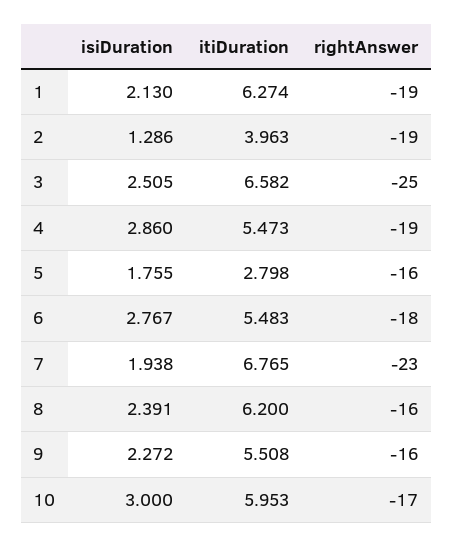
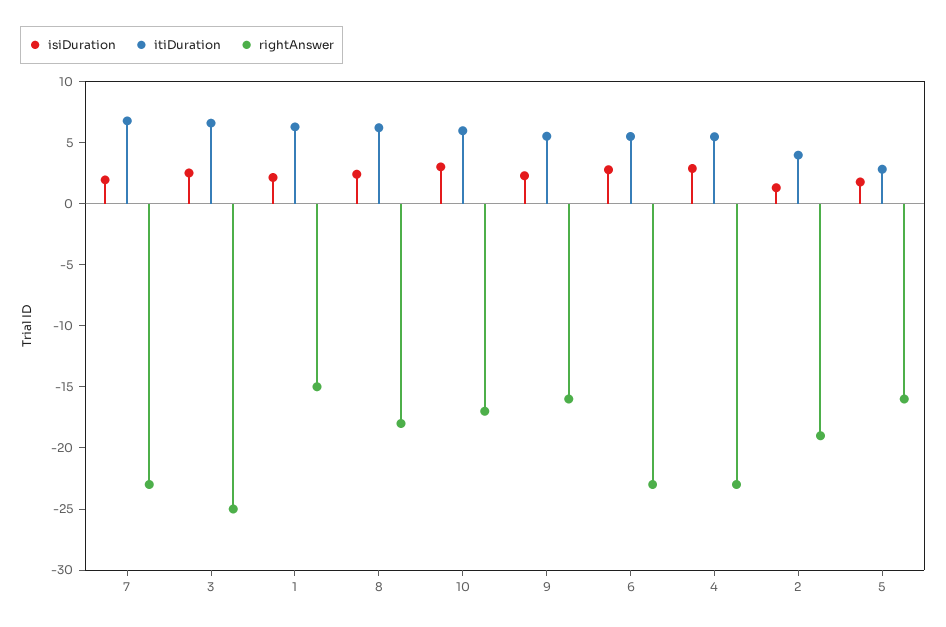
  {
    "isiDuration": {
      "1": 2.13,
      "2": 1.286,
      "3": 2.505,
      "4": 2.86,
      "5": 1.755,
      "6": 2.767,
      "7": 1.938,
      "8": 2.391,
      "9": 2.272,
      "10": 3
    },
    "itiDuration": {
      "1": 6.274,
      "2": 3.963,
      "3": 6.582,
      "4": 5.473,
      "5": 2.798,
      "6": 5.483,
      "7": 6.765,
      "8": 6.2,
      "9": 5.508,
      "10": 5.953
    },
    "rightAnswer": {
-     "1": -19,
+     "1": -15,
      "2": -19,
      "3": -25,
-     "4": -19,
+     "4": -23,
      "5": -16,
-     "6": -18,
+     "6": -23,
      "7": -23,
-     "8": -16,
+     "8": -18,
      "9": -16,
      "10": -17
    }
  }

